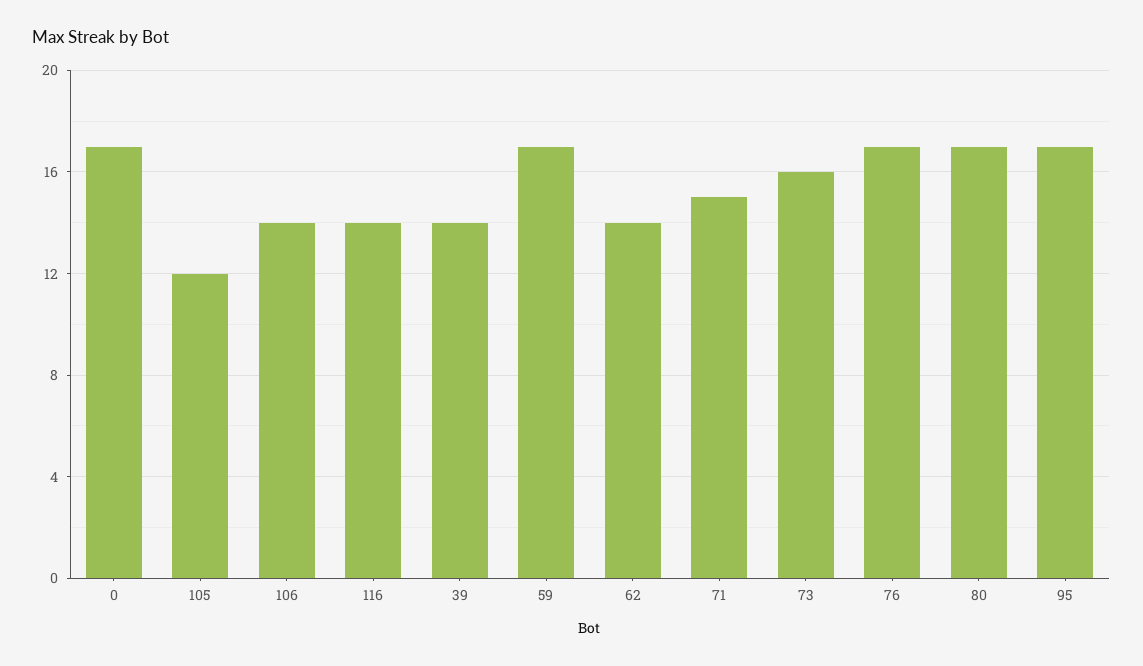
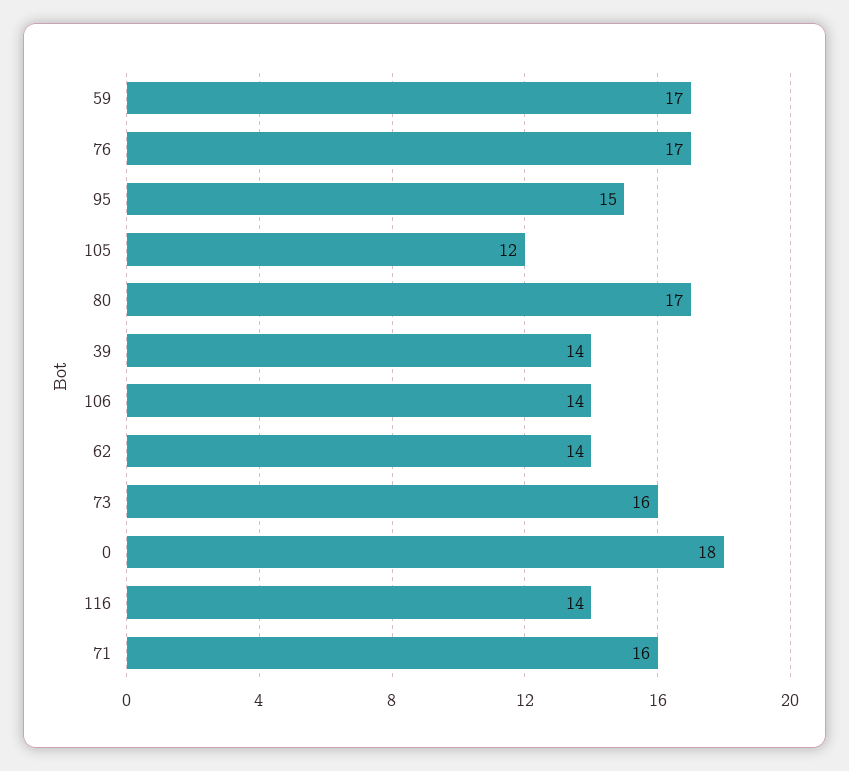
  {
-   "0": 17,
+   "0": 18,
    "105": 12,
    "106": 14,
    "116": 14,
    "39": 14,
    "59": 17,
    "62": 14,
-   "71": 15,
+   "71": 16,
    "73": 16,
    "76": 17,
    "80": 17,
-   "95": 17
+   "95": 15
  }

